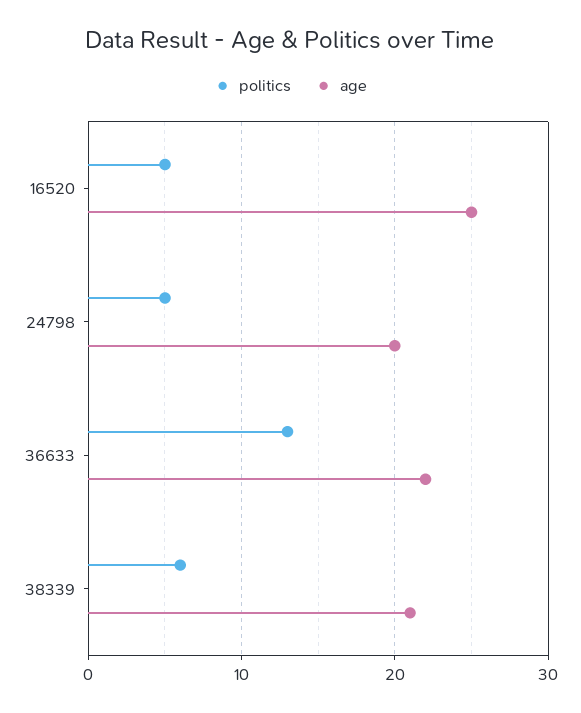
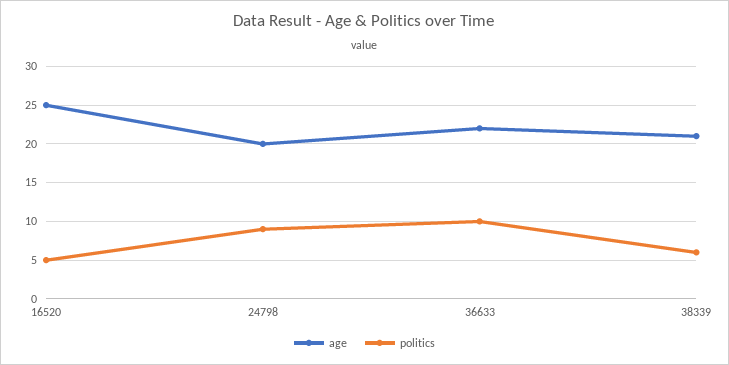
  {
    "politics": {
      "16520": 5,
-     "24798": 5,
+     "24798": 9,
-     "36633": 13,
+     "36633": 10,
      "38339": 6
    },
    "age": {
      "16520": 25,
      "24798": 20,
      "36633": 22,
      "38339": 21
    }
  }

